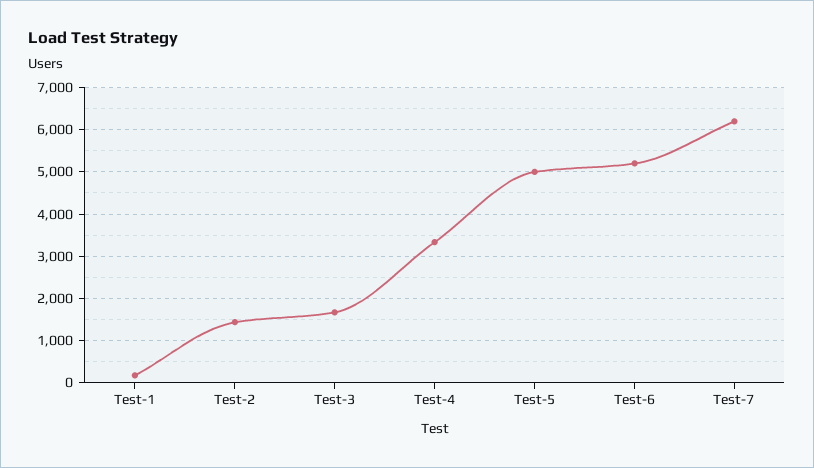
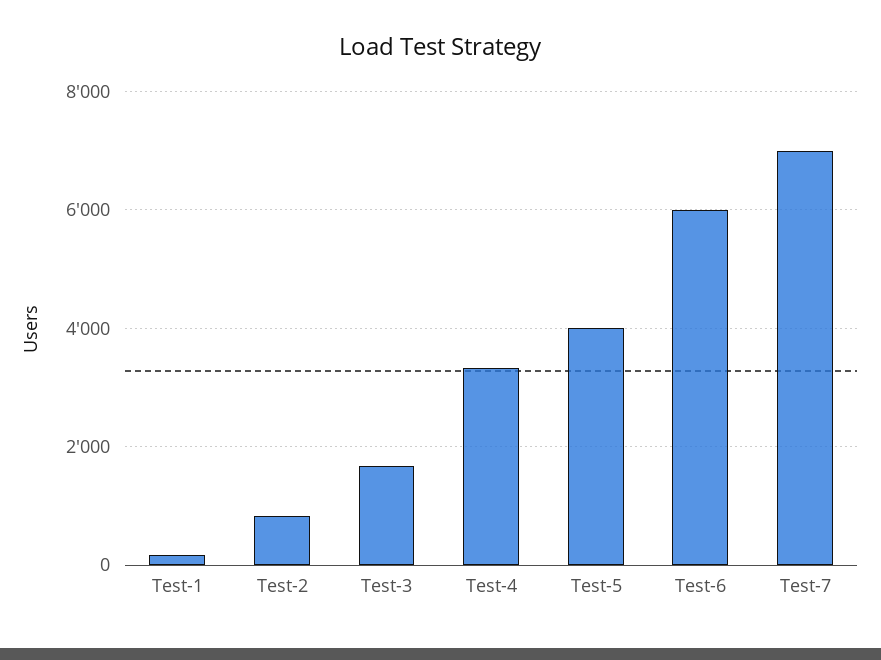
  {
    "Test-1": 200,
-   "Test-2": 1400,
+   "Test-2": 800,
    "Test-3": 1600,
    "Test-4": 3400,
-   "Test-5": 5000,
+   "Test-5": 4000,
-   "Test-6": 5200,
+   "Test-6": 6000,
-   "Test-7": 6200
+   "Test-7": 7000
  }

